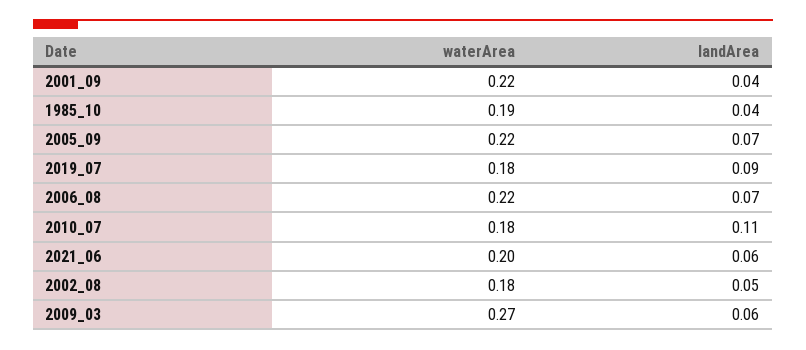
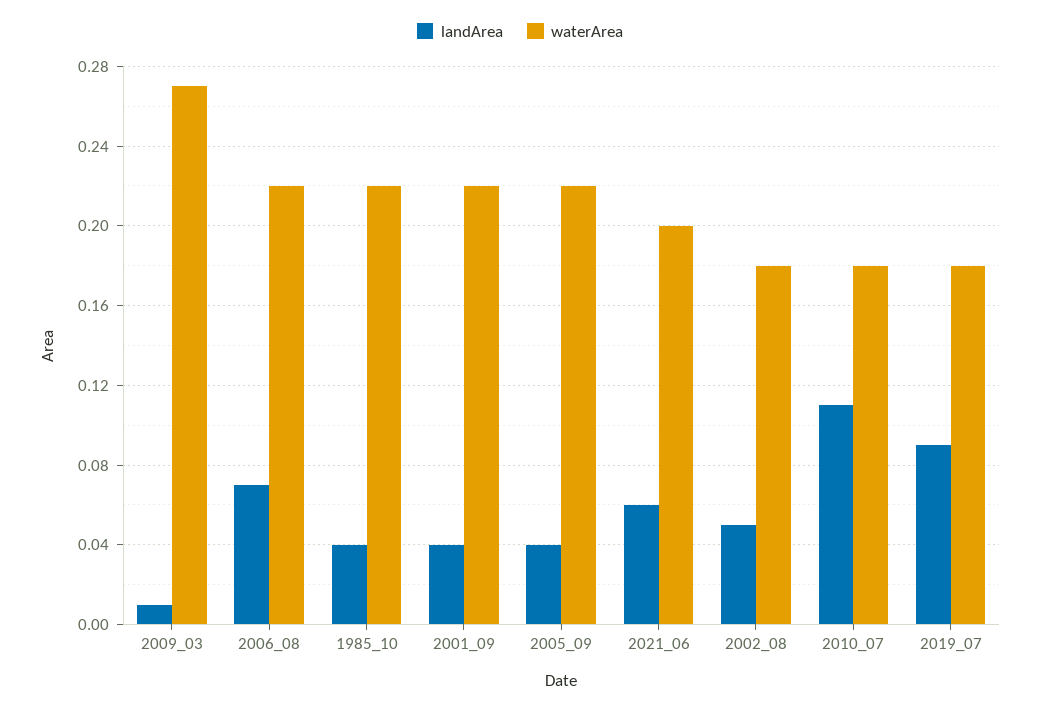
  {
    "waterArea": {
      "2001_09": 0.22,
-     "1985_10": 0.19,
+     "1985_10": 0.22,
      "2005_09": 0.22,
      "2019_07": 0.18,
      "2006_08": 0.22,
      "2010_07": 0.18,
      "2021_06": 0.2,
      "2002_08": 0.18,
      "2009_03": 0.27
    },
    "landArea": {
      "2001_09": 0.04,
      "1985_10": 0.04,
-     "2005_09": 0.07,
+     "2005_09": 0.04,
      "2019_07": 0.09,
      "2006_08": 0.07,
      "2010_07": 0.11,
      "2021_06": 0.06,
      "2002_08": 0.05,
-     "2009_03": 0.06
+     "2009_03": 0.01
    }
  }

